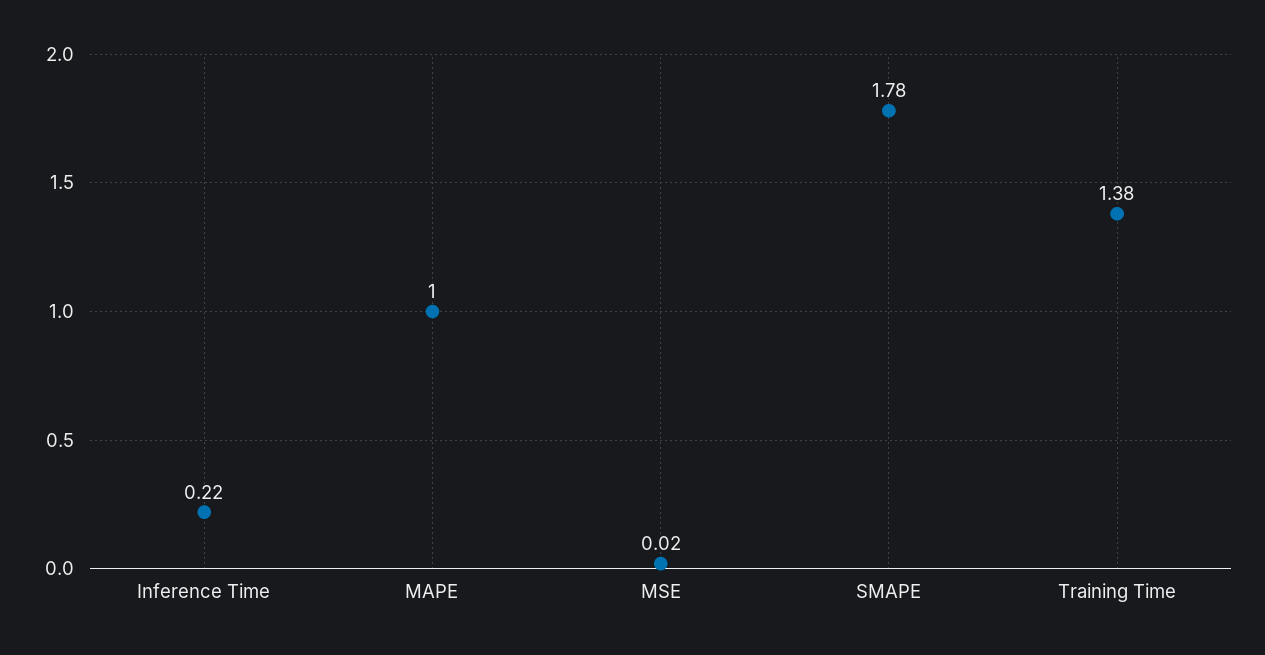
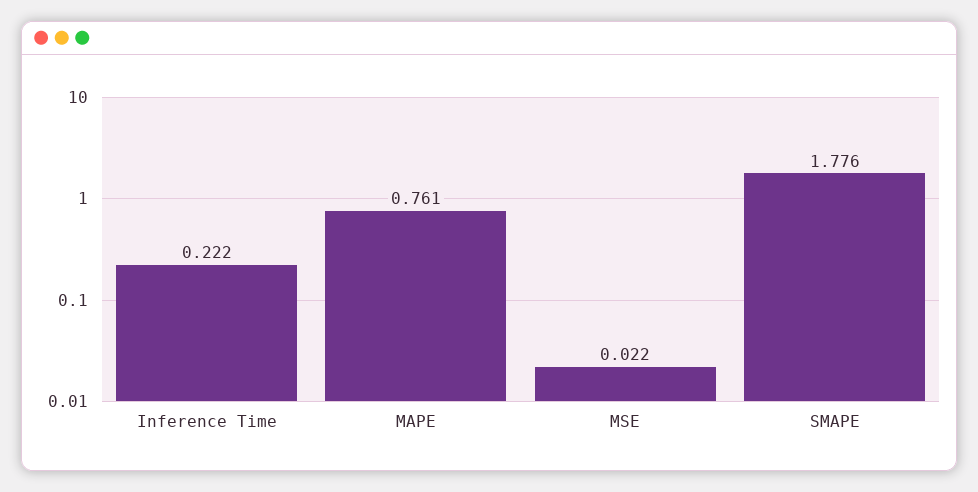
  {
    "Inference Time": 0.222,
-   "MAPE": 1,
+   "MAPE": 0.761,
    "MSE": 0.022,
-   "SMAPE": 1.776,
+   "SMAPE": 1.776
-   "Training Time": 1.38
  }

